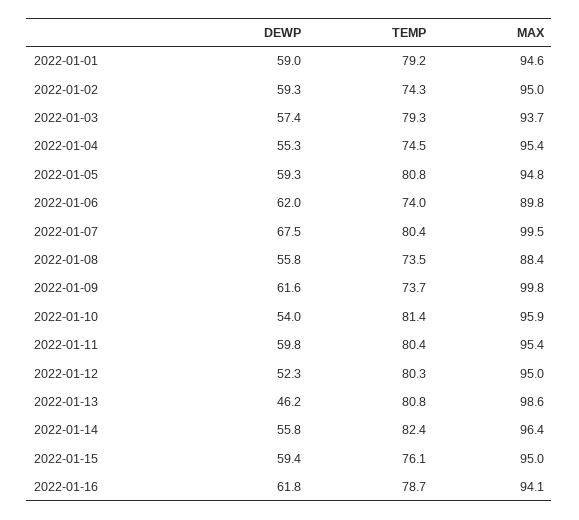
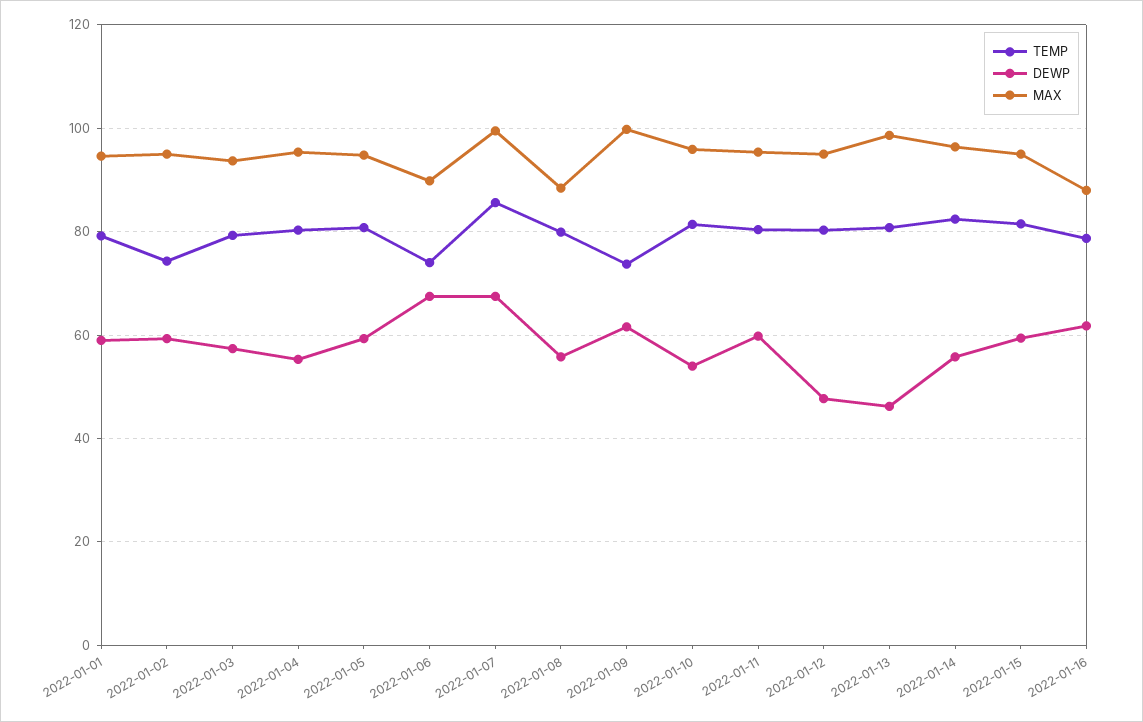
  {
    "DEWP": {
      "2022-01-01": 59,
      "2022-01-02": 59.3,
      "2022-01-03": 57.4,
      "2022-01-04": 55.3,
      "2022-01-05": 59.3,
-     "2022-01-06": 62,
+     "2022-01-06": 68,
      "2022-01-07": 67.5,
      "2022-01-08": 55.8,
      "2022-01-09": 61.6,
      "2022-01-10": 54,
      "2022-01-11": 59.8,
-     "2022-01-12": 52.3,
+     "2022-01-12": 48,
      "2022-01-13": 46.2,
      "2022-01-14": 55.8,
      "2022-01-15": 59.4,
      "2022-01-16": 61.8
    },
    "TEMP": {
      "2022-01-01": 79.2,
      "2022-01-02": 74.3,
      "2022-01-03": 79.3,
-     "2022-01-04": 74.5,
+     "2022-01-04": 80,
      "2022-01-05": 80.8,
      "2022-01-06": 74,
-     "2022-01-07": 80.4,
+     "2022-01-07": 86,
-     "2022-01-08": 73.5,
+     "2022-01-08": 80,
      "2022-01-09": 73.7,
      "2022-01-10": 81.4,
      "2022-01-11": 80.4,
      "2022-01-12": 80.3,
      "2022-01-13": 80.8,
      "2022-01-14": 82.4,
-     "2022-01-15": 76.1,
+     "2022-01-15": 82,
      "2022-01-16": 78.7
    },
    "MAX": {
      "2022-01-01": 94.6,
      "2022-01-02": 95,
      "2022-01-03": 93.7,
      "2022-01-04": 95.4,
      "2022-01-05": 94.8,
      "2022-01-06": 89.8,
      "2022-01-07": 99.5,
      "2022-01-08": 88.4,
      "2022-01-09": 99.8,
      "2022-01-10": 95.9,
      "2022-01-11": 95.4,
      "2022-01-12": 95,
      "2022-01-13": 98.6,
      "2022-01-14": 96.4,
      "2022-01-15": 95,
-     "2022-01-16": 94.1
+     "2022-01-16": 88
    }
  }

